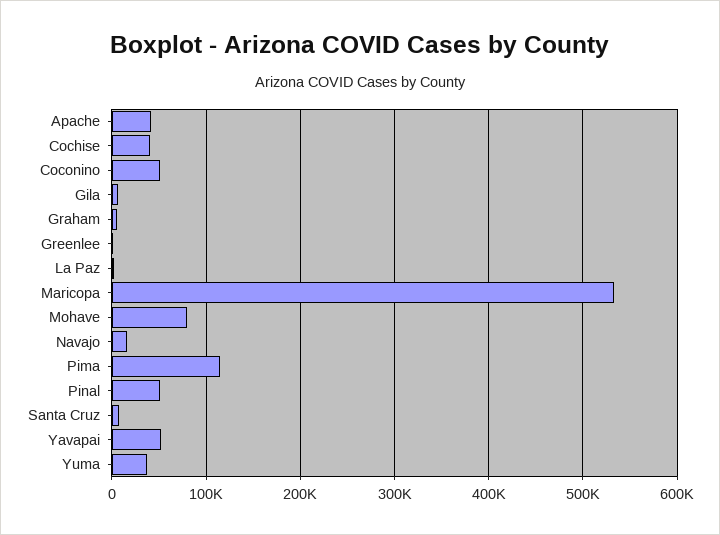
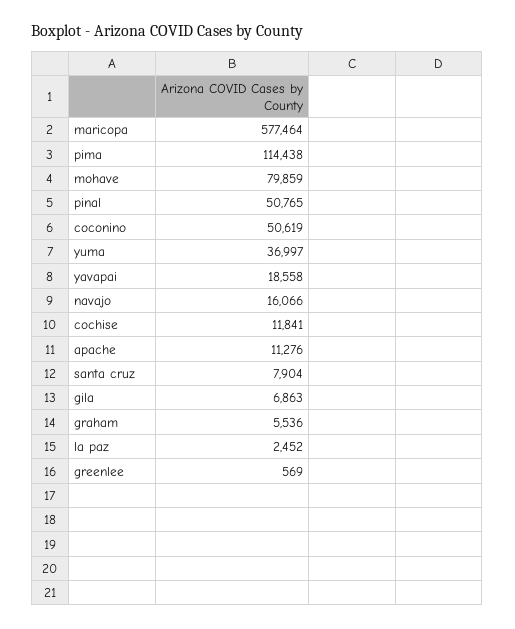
  {
-   "Apache": 40000,
+   "Apache": 11276,
-   "Cochise": 40000,
+   "Cochise": 11841,
    "Coconino": 50619,
    "Gila": 6863,
    "Graham": 5536,
    "Greenlee": 569,
    "La Paz": 2452,
-   "Maricopa": 530000,
+   "Maricopa": 577464,
    "Mohave": 79859,
    "Navajo": 16066,
    "Pima": 114438,
    "Pinal": 50765,
    "Santa Cruz": 7904,
-   "Yavapai": 50000,
+   "Yavapai": 18558,
    "Yuma": 36997
  }

